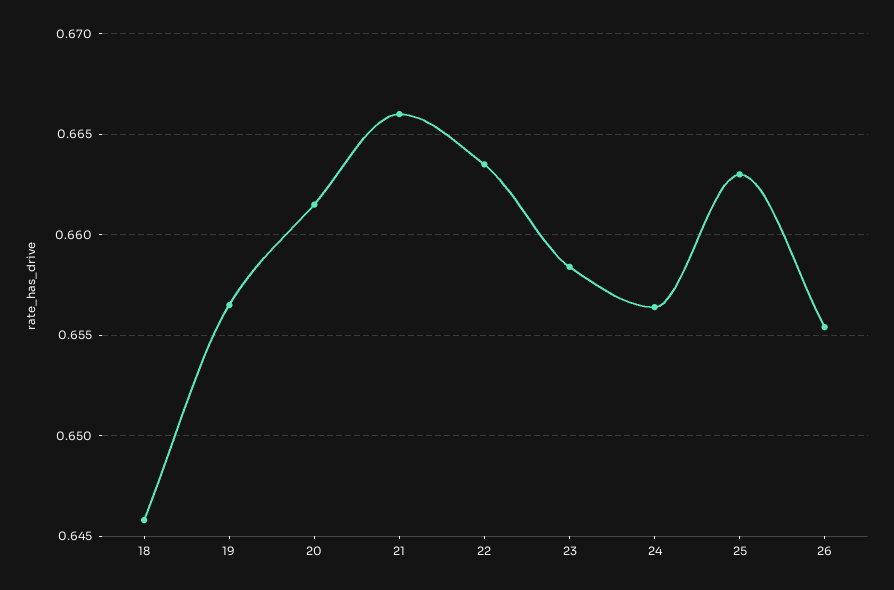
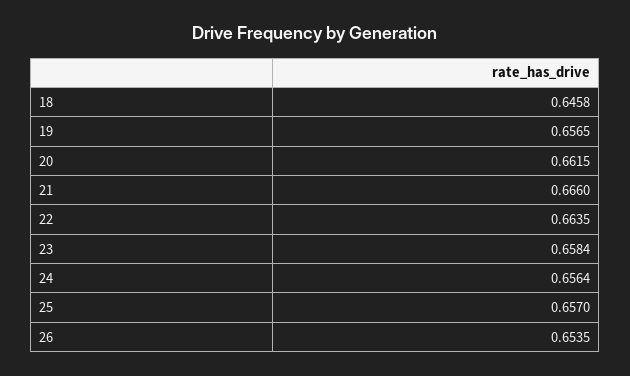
  {
    "18": 0.6458,
    "19": 0.6565,
    "20": 0.6615,
    "21": 0.666,
    "22": 0.6635,
    "23": 0.6584,
    "24": 0.6564,
-   "25": 0.663,
+   "25": 0.657,
-   "26": 0.6555
+   "26": 0.6535
  }

